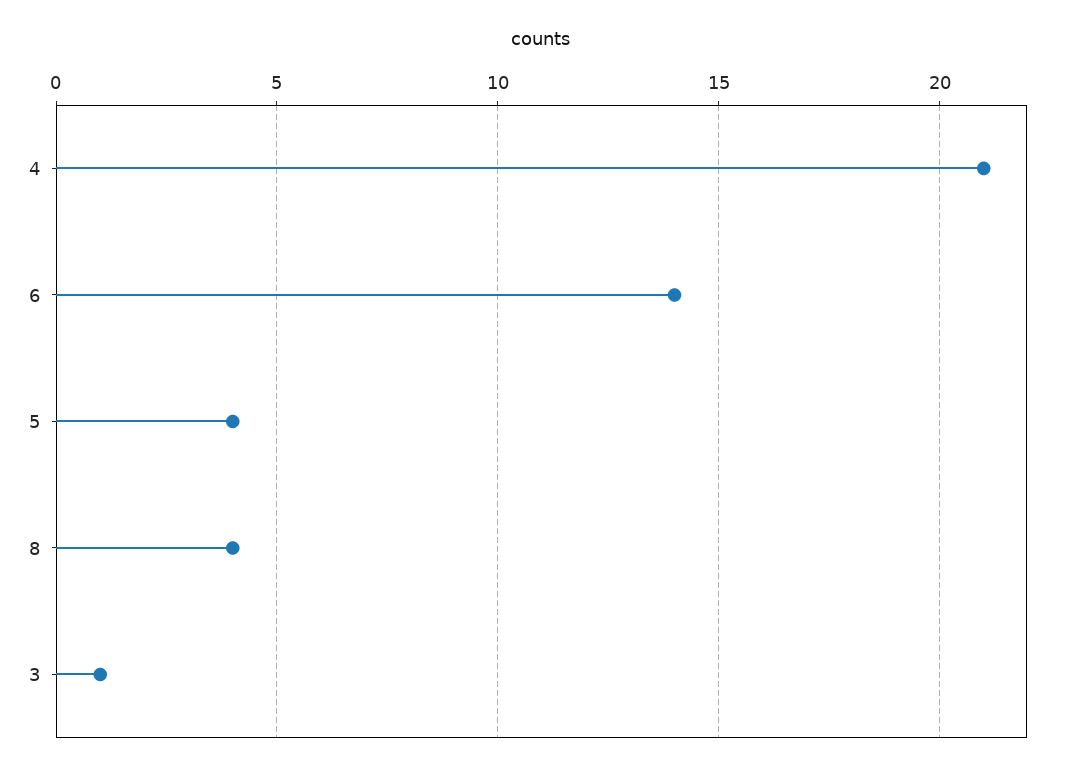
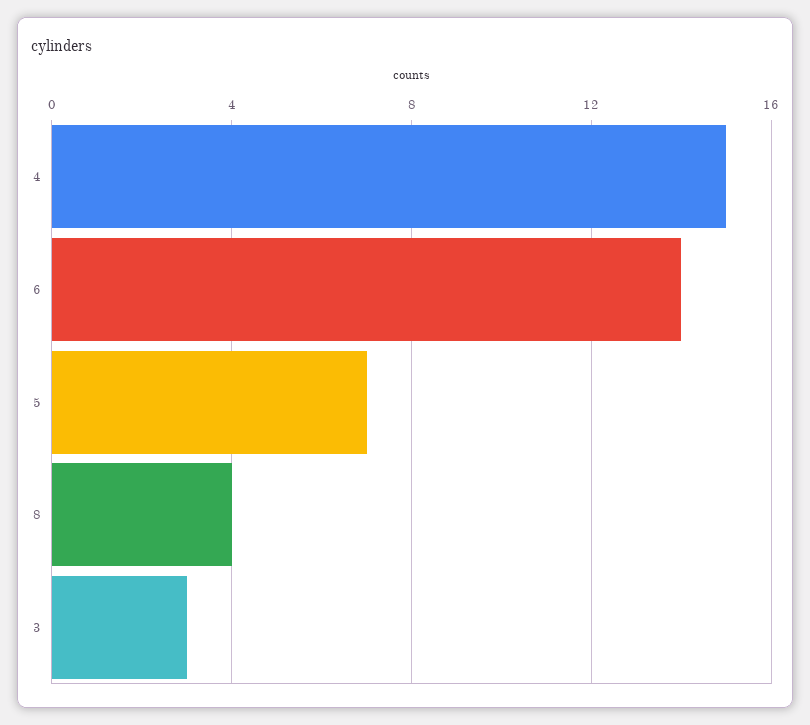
  {
-   "4": 21,
+   "4": 15,
    "6": 14,
-   "5": 4,
+   "5": 7,
    "8": 4,
-   "3": 1
+   "3": 3
  }

